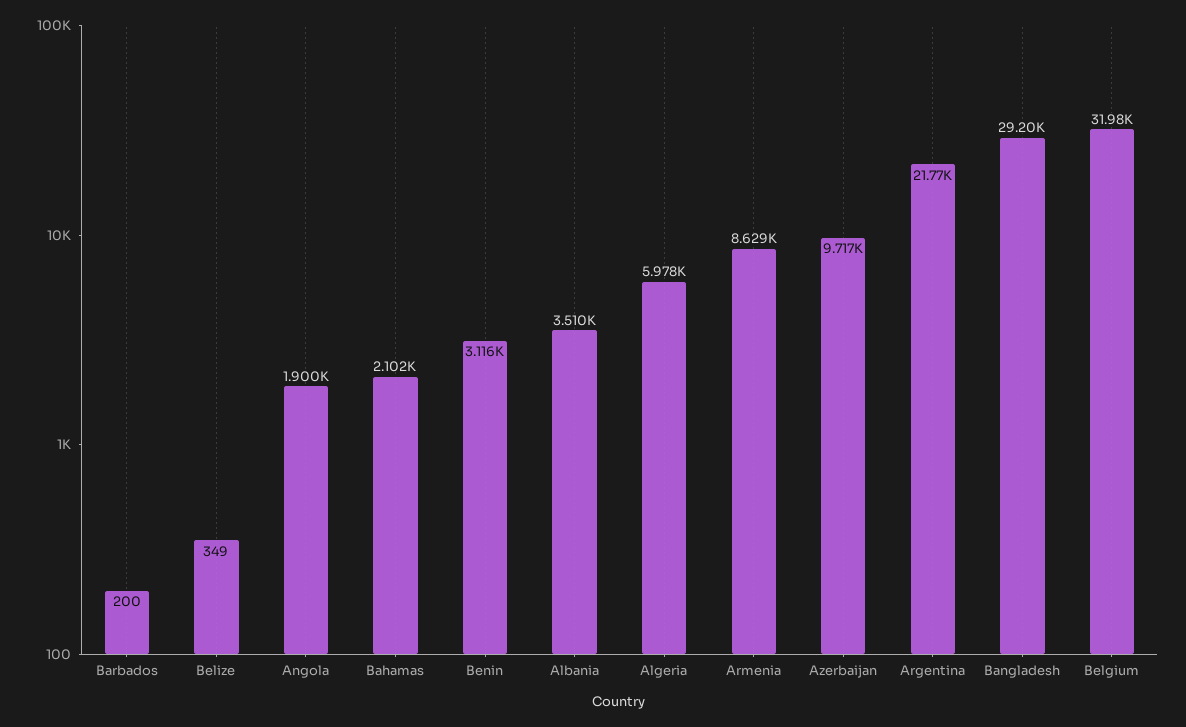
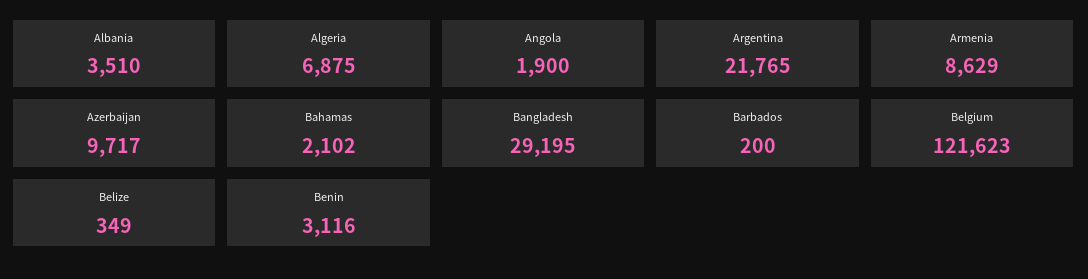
  {
    "Barbados": 200,
    "Belize": 349,
    "Angola": 1900,
    "Bahamas": 2102,
    "Benin": 3116,
    "Albania": 3510,
-   "Algeria": 5978,
+   "Algeria": 6875,
    "Armenia": 8629,
    "Azerbaijan": 9717,
    "Argentina": 21765,
    "Bangladesh": 29195,
-   "Belgium": 31980
+   "Belgium": 121623
  }

